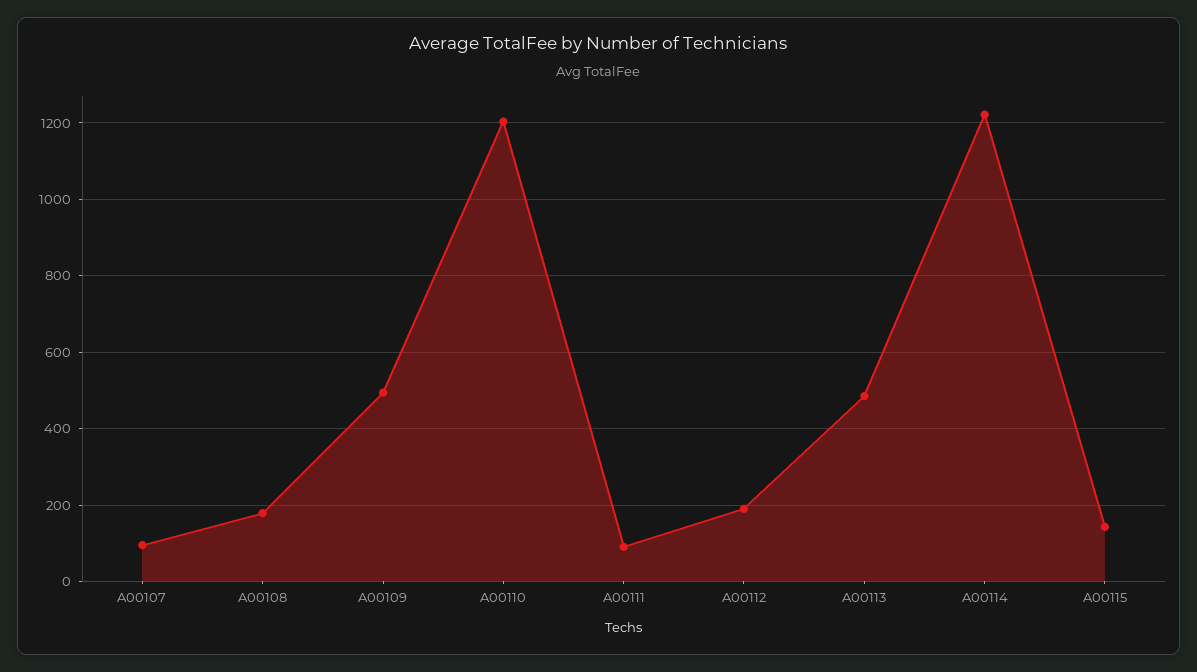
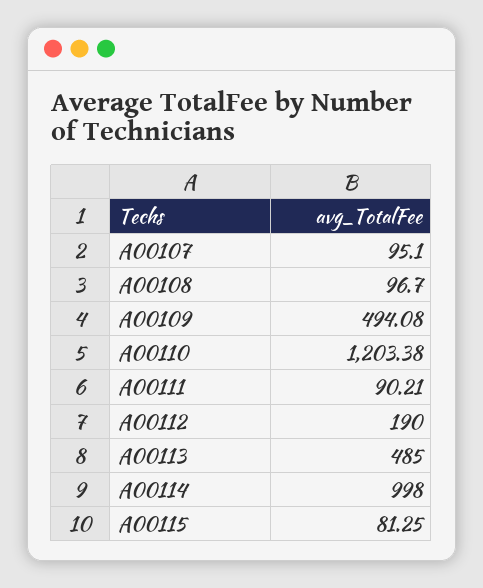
  {
    "A00107": 95.1,
-   "A00108": 180,
+   "A00108": 96.7,
    "A00109": 494.08,
    "A00110": 1203.38,
    "A00111": 90.21,
    "A00112": 190,
    "A00113": 485,
-   "A00114": 1220,
+   "A00114": 998,
-   "A00115": 140
+   "A00115": 81.25
  }

